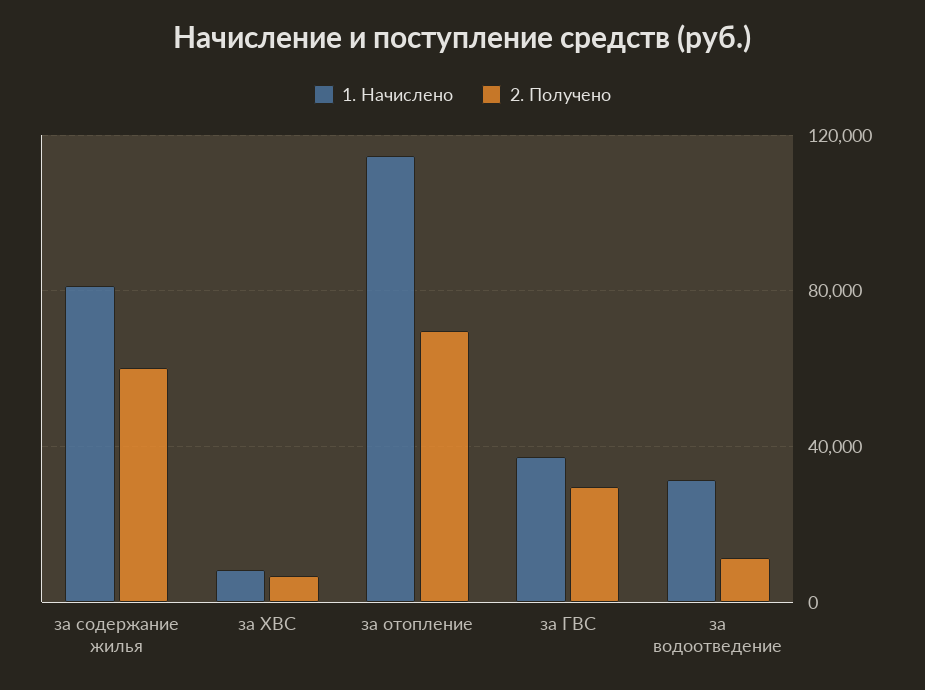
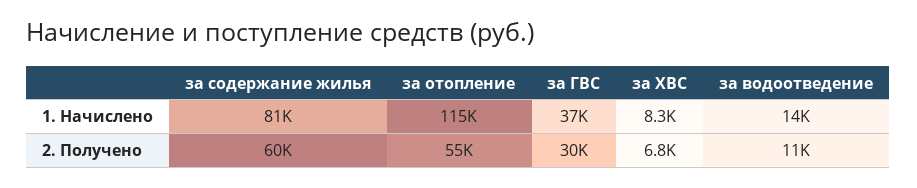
  {
    "1. Начислено": {
      "за содержание жилья": 81000,
      "за ХВС": 8300,
      "за отопление": 115000,
      "за ГВС": 37000,
-     "за водоотведение": 30000
+     "за водоотведение": 14000
    },
    "2. Получено": {
      "за содержание жилья": 60000,
      "за ХВС": 6800,
-     "за отопление": 70000,
+     "за отопление": 55000,
      "за ГВС": 30000,
      "за водоотведение": 11000
    }
  }

